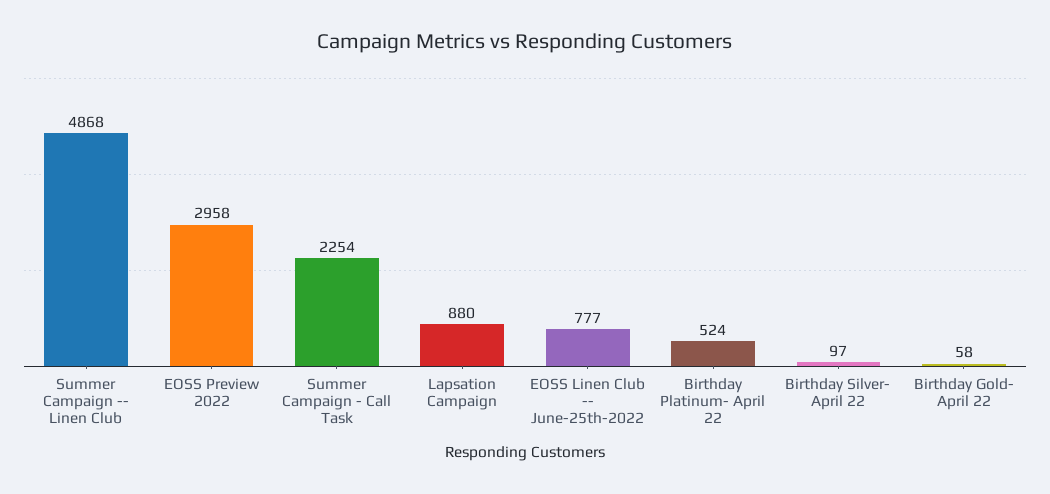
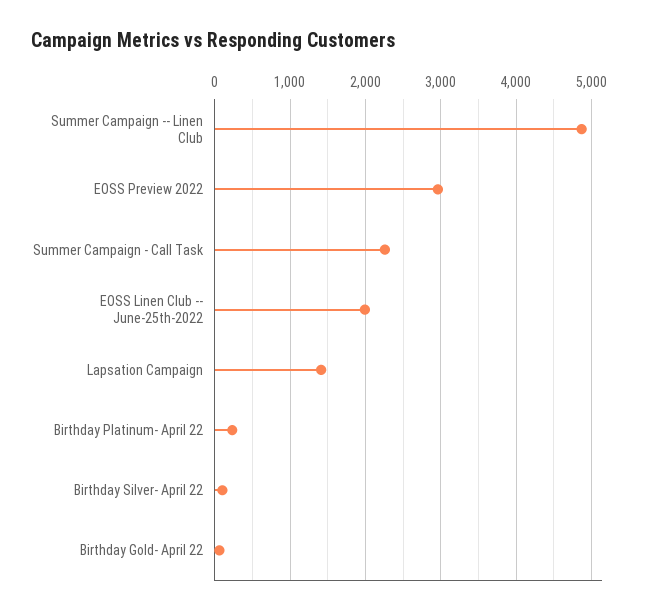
  {
    "Summer Campaign -- Linen Club": 4868,
    "EOSS Preview 2022": 2958,
    "Summer Campaign - Call Task": 2254,
-   "Lapsation Campaign": 880,
+   "Lapsation Campaign": 1400,
-   "EOSS Linen Club -- June-25th-2022": 777,
+   "EOSS Linen Club -- June-25th-2022": 2000,
-   "Birthday Platinum- April 22": 524,
+   "Birthday Platinum- April 22": 200,
    "Birthday Silver- April 22": 97,
    "Birthday Gold- April 22": 58
  }

